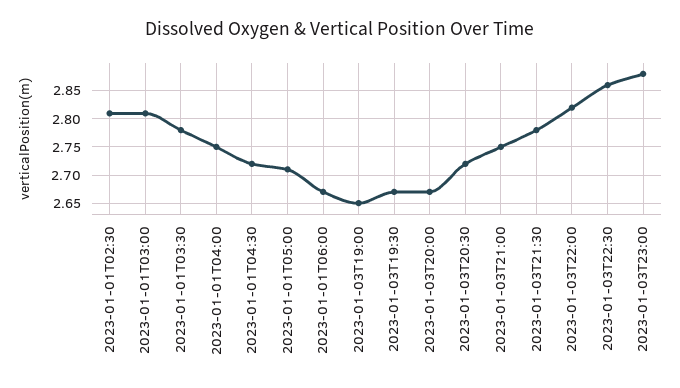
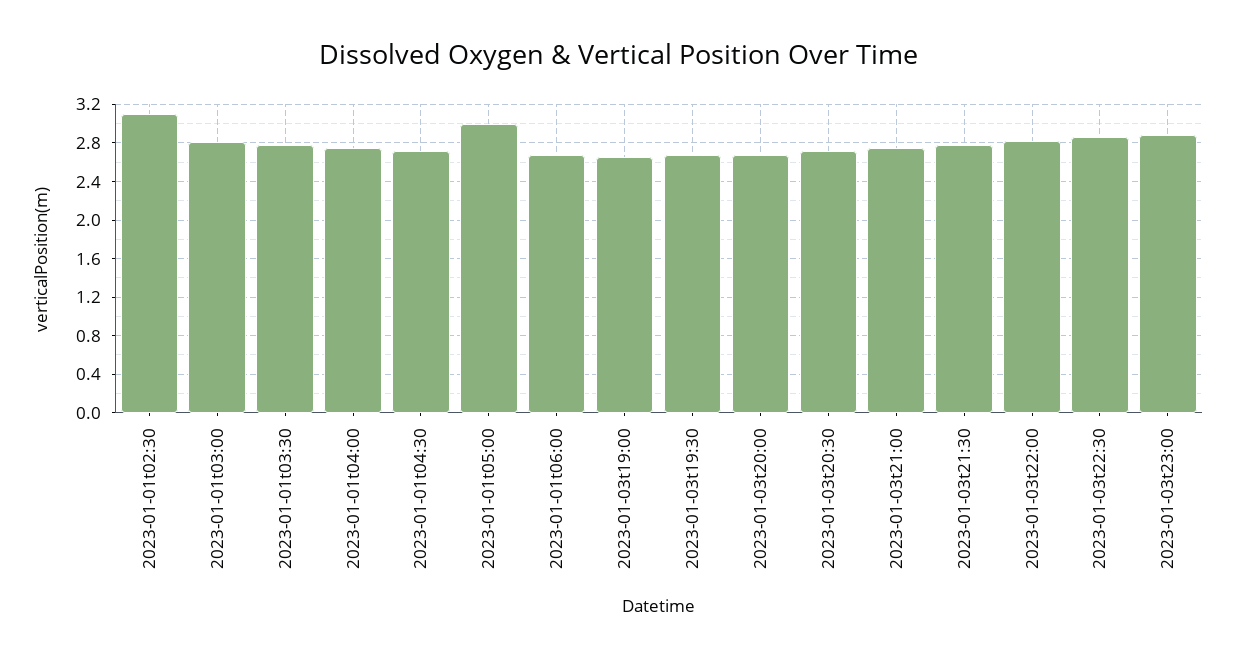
  {
-   "2023-01-01T02:30": 2.8,
+   "2023-01-01T02:30": 3.1,
    "2023-01-01T03:00": 2.8,
    "2023-01-01T03:30": 2.8,
    "2023-01-01T04:00": 2.75,
    "2023-01-01T04:30": 2.7,
-   "2023-01-01T05:00": 2.7,
+   "2023-01-01T05:00": 3,
    "2023-01-01T06:00": 2.65,
    "2023-01-03T19:00": 2.65,
    "2023-01-03T19:30": 2.65,
    "2023-01-03T20:00": 2.65,
    "2023-01-03T20:30": 2.7,
    "2023-01-03T21:00": 2.75,
    "2023-01-03T21:30": 2.8,
    "2023-01-03T22:00": 2.8,
    "2023-01-03T22:30": 2.85,
    "2023-01-03T23:00": 2.9
  }

